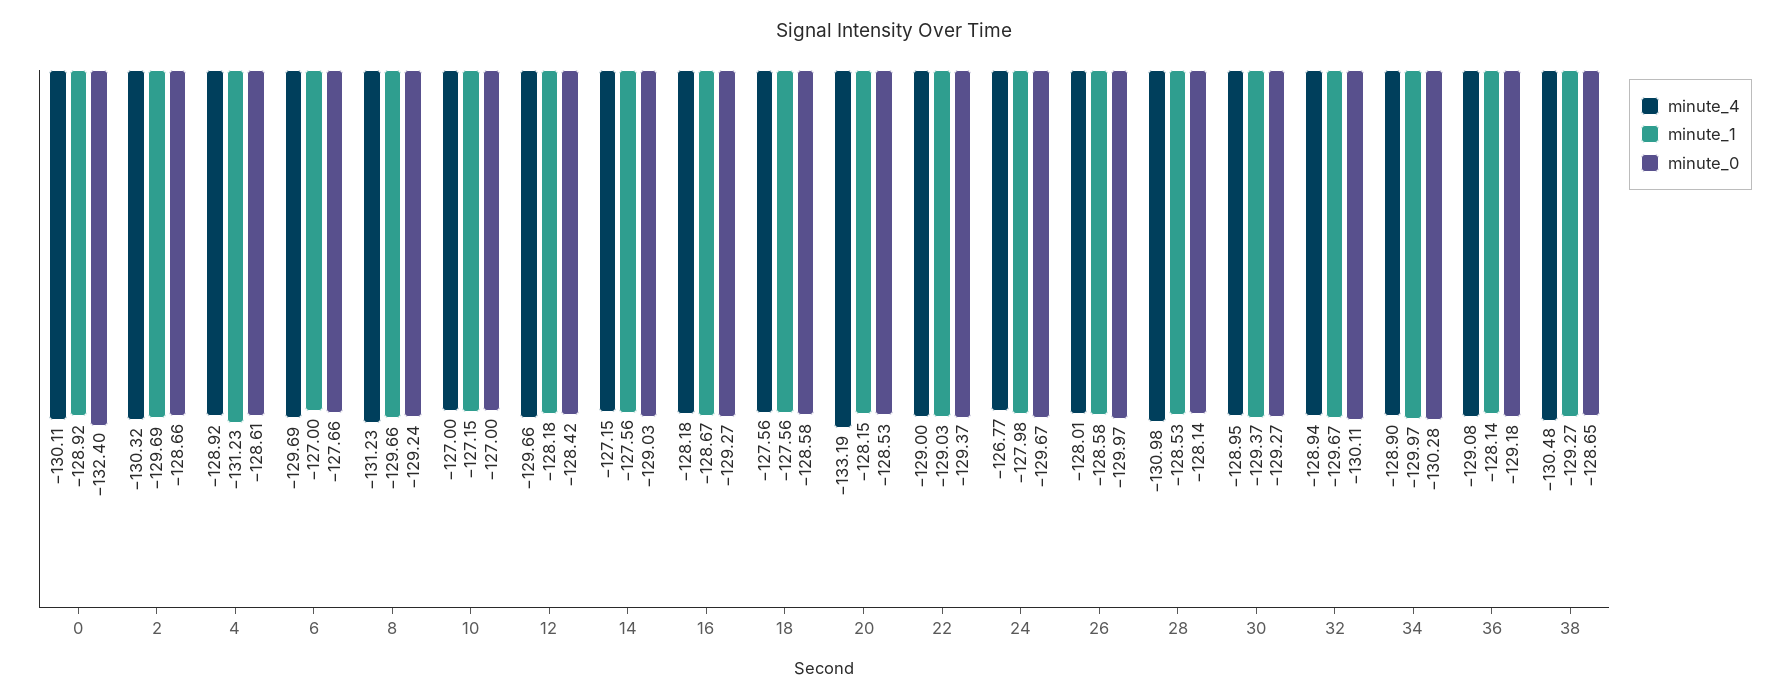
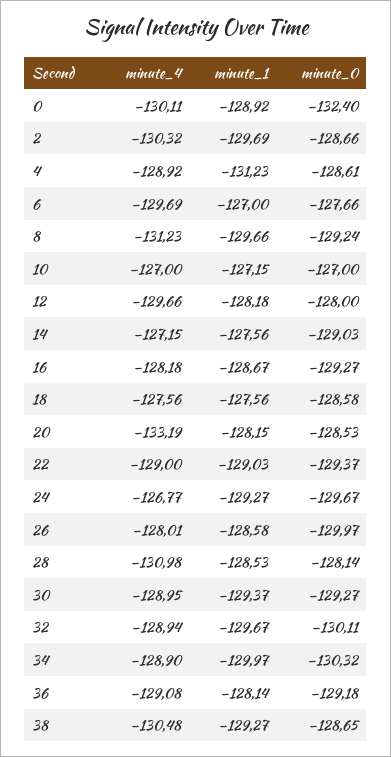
  {
    "minute_4": {
      "0": -130.11,
      "2": -130.32,
      "4": -128.92,
      "6": -129.69,
      "8": -131.23,
      "10": -127,
      "12": -129.66,
      "14": -127.15,
      "16": -128.18,
      "18": -127.56,
      "20": -133.19,
      "22": -129,
      "24": -126.77,
      "26": -128.01,
      "28": -130.98,
      "30": -128.95,
      "32": -128.94,
      "34": -128.9,
      "36": -129.08,
      "38": -130.48
    },
    "minute_1": {
      "0": -128.92,
      "2": -129.69,
      "4": -131.23,
      "6": -127,
      "8": -129.66,
      "10": -127.15,
      "12": -128.18,
      "14": -127.56,
      "16": -128.67,
      "18": -127.56,
      "20": -128.15,
      "22": -129.03,
-     "24": -127.98,
+     "24": -129.27,
      "26": -128.58,
      "28": -128.53,
      "30": -129.37,
      "32": -129.67,
      "34": -129.97,
      "36": -128.14,
      "38": -129.27
    },
    "minute_0": {
      "0": -132.4,
      "2": -128.66,
      "4": -128.61,
      "6": -127.66,
      "8": -129.24,
      "10": -127,
-     "12": -128.42,
+     "12": -128,
      "14": -129.03,
      "16": -129.27,
      "18": -128.58,
      "20": -128.53,
      "22": -129.37,
      "24": -129.67,
      "26": -129.97,
      "28": -128.14,
      "30": -129.27,
      "32": -130.11,
-     "34": -130.28,
+     "34": -130.32,
      "36": -129.18,
      "38": -128.65
    }
  }

